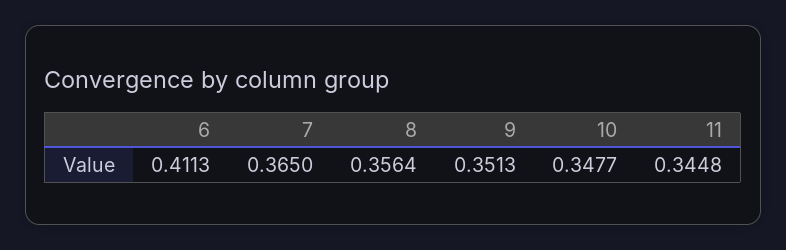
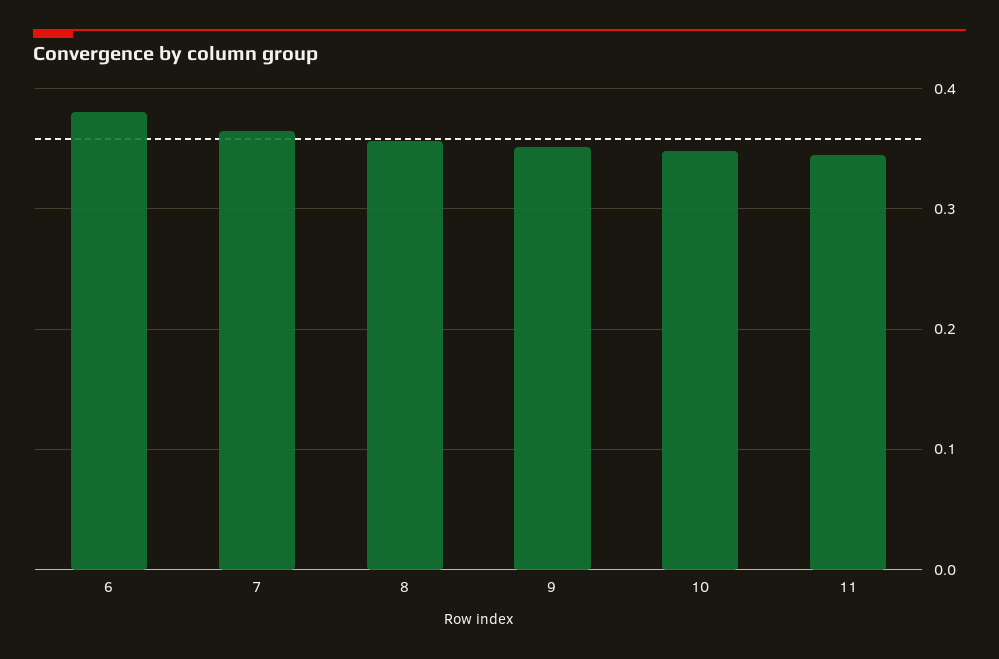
  {
-   "6": 0.4113,
+   "6": 0.38,
    "7": 0.365,
    "8": 0.3564,
    "9": 0.3513,
    "10": 0.3477,
    "11": 0.3448
  }

